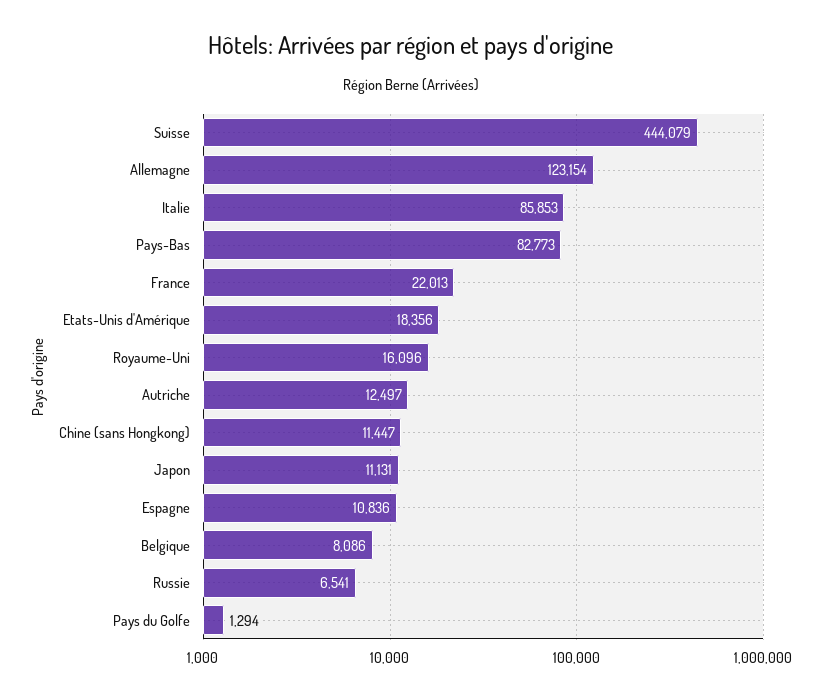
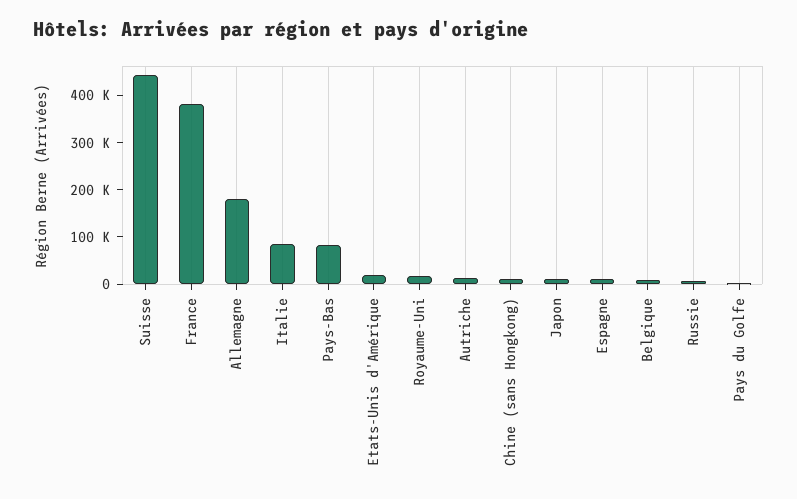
  {
    "Suisse": 444079,
-   "Allemagne": 123154,
+   "Allemagne": 180000,
    "Italie": 85853,
    "Pays-Bas": 82773,
-   "France": 22013,
+   "France": 380000,
    "Etats-Unis d'Amérique": 18356,
    "Royaume-Uni": 16096,
    "Autriche": 12497,
    "Chine (sans Hongkong)": 11447,
    "Japon": 11131,
    "Espagne": 10836,
    "Belgique": 8086,
    "Russie": 6541,
    "Pays du Golfe": 1294
  }

